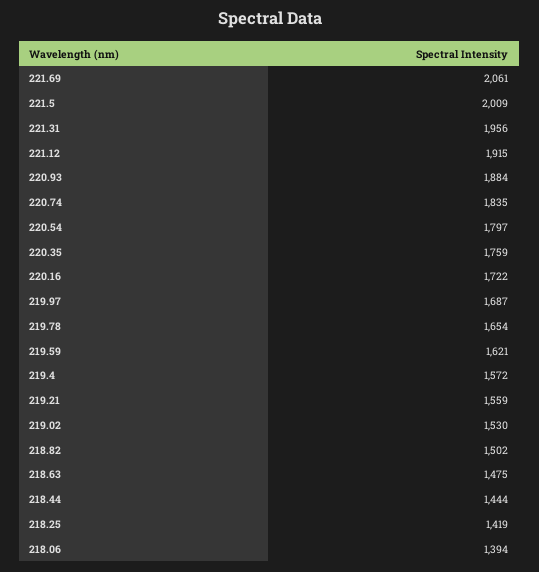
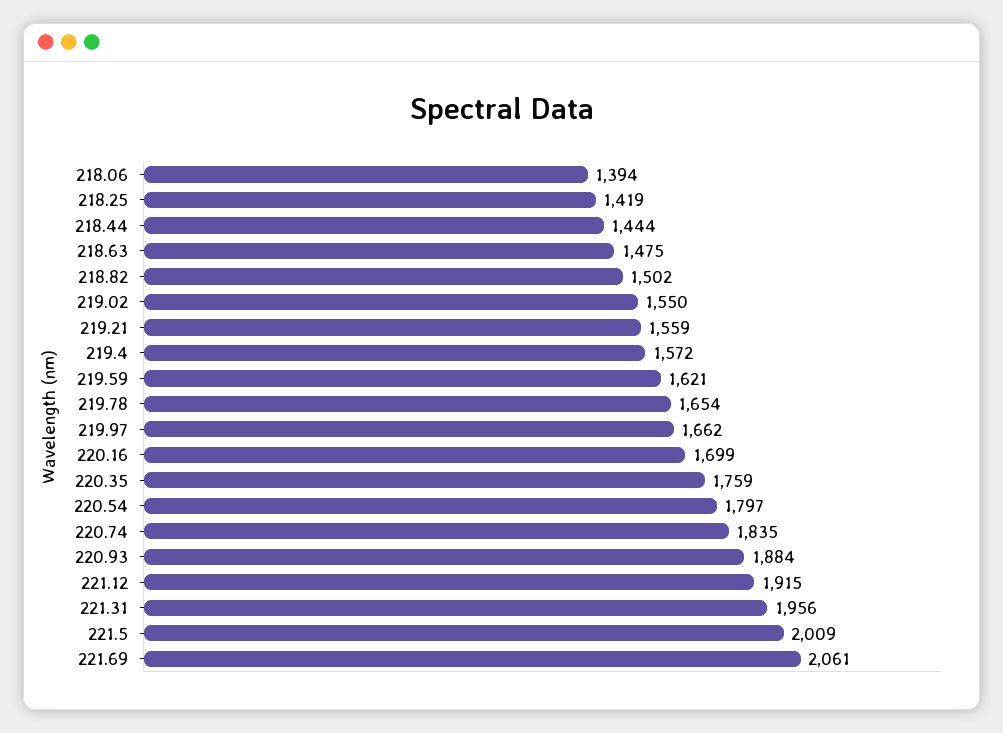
  {
    "221.69": 2061,
    "221.5": 2009,
    "221.31": 1956,
    "221.12": 1915,
    "220.93": 1884,
    "220.74": 1835,
    "220.54": 1797,
    "220.35": 1759,
-   "220.16": 1722,
+   "220.16": 1699,
-   "219.97": 1687,
+   "219.97": 1662,
    "219.78": 1654,
    "219.59": 1621,
    "219.4": 1572,
    "219.21": 1559,
-   "219.02": 1530,
+   "219.02": 1550,
    "218.82": 1502,
    "218.63": 1475,
    "218.44": 1444,
    "218.25": 1419,
    "218.06": 1394
  }

